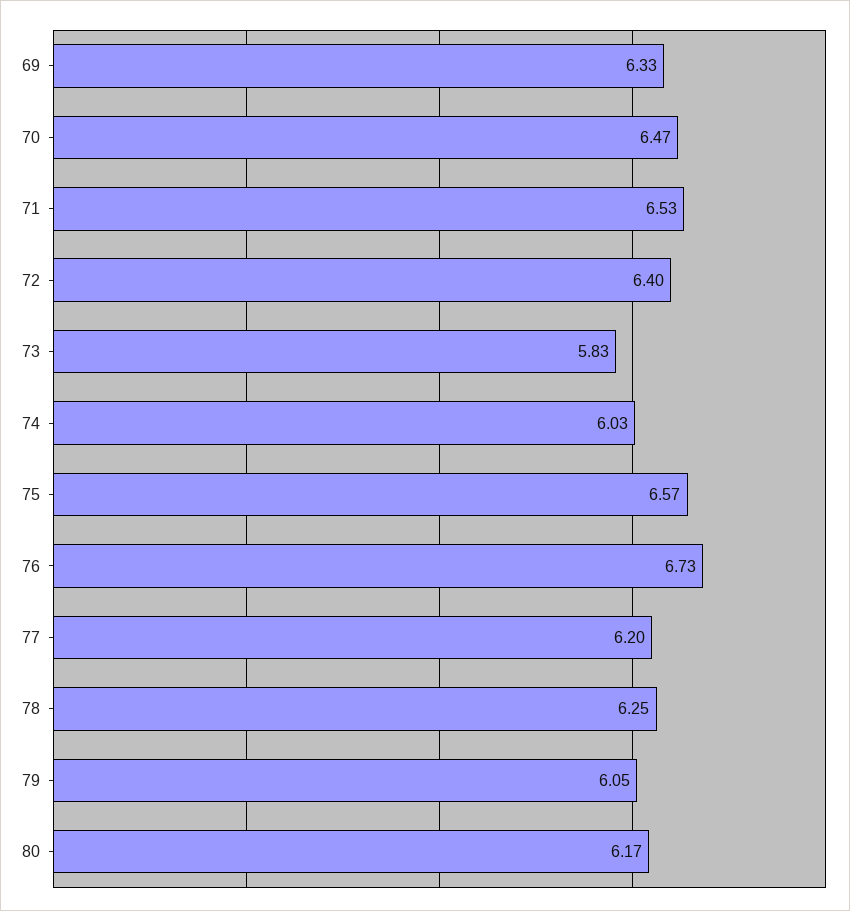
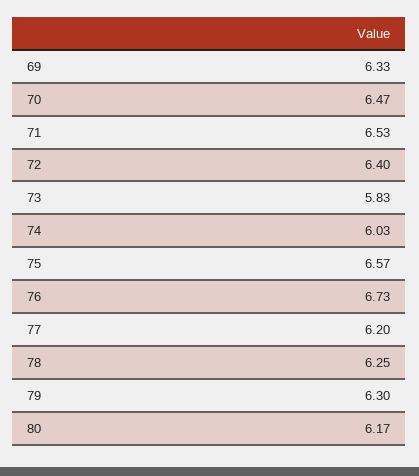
  {
    "69": 6.33,
    "70": 6.47,
    "71": 6.53,
    "72": 6.4,
    "73": 5.83,
    "74": 6.03,
    "75": 6.57,
    "76": 6.73,
    "77": 6.2,
    "78": 6.25,
-   "79": 6.05,
+   "79": 6.3,
    "80": 6.17
  }

